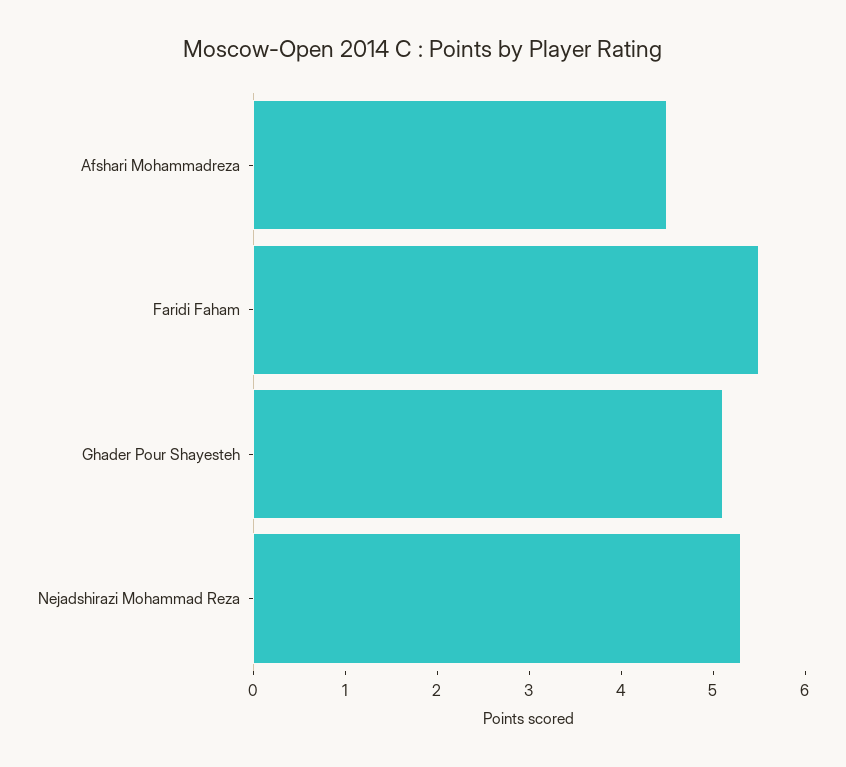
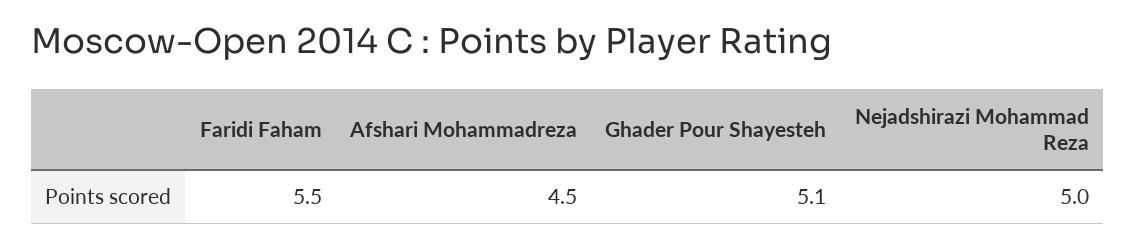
  {
    "Afshari Mohammadreza": 4.5,
    "Faridi Faham": 5.5,
    "Ghader Pour Shayesteh": 5.1,
-   "Nejadshirazi Mohammad Reza": 5.3
+   "Nejadshirazi Mohammad Reza": 5
  }

